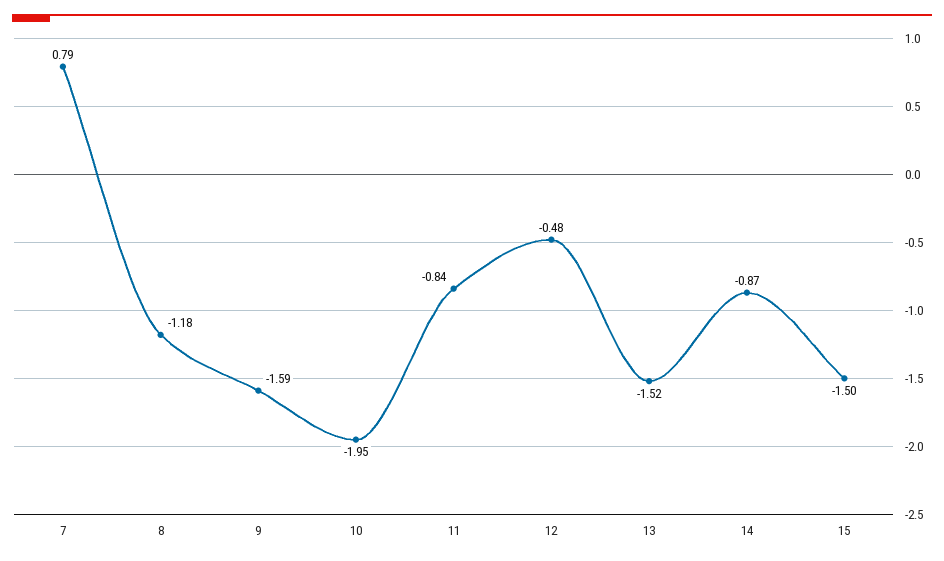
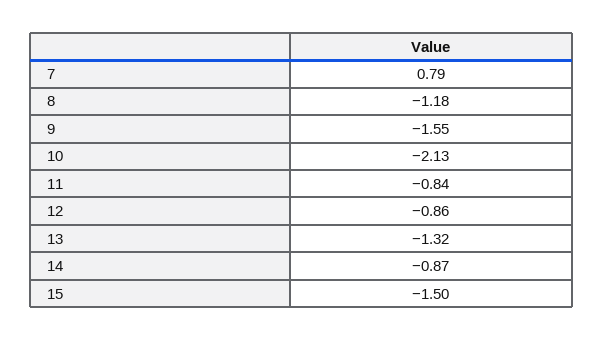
  {
    "7": 0.79,
    "8": -1.18,
-   "9": -1.59,
+   "9": -1.55,
-   "10": -1.95,
+   "10": -2.13,
    "11": -0.84,
-   "12": -0.48,
+   "12": -0.86,
-   "13": -1.52,
+   "13": -1.32,
    "14": -0.87,
    "15": -1.5
  }

